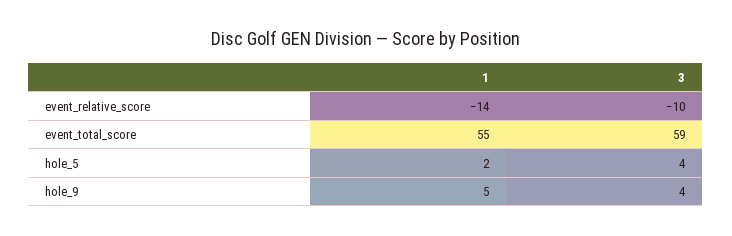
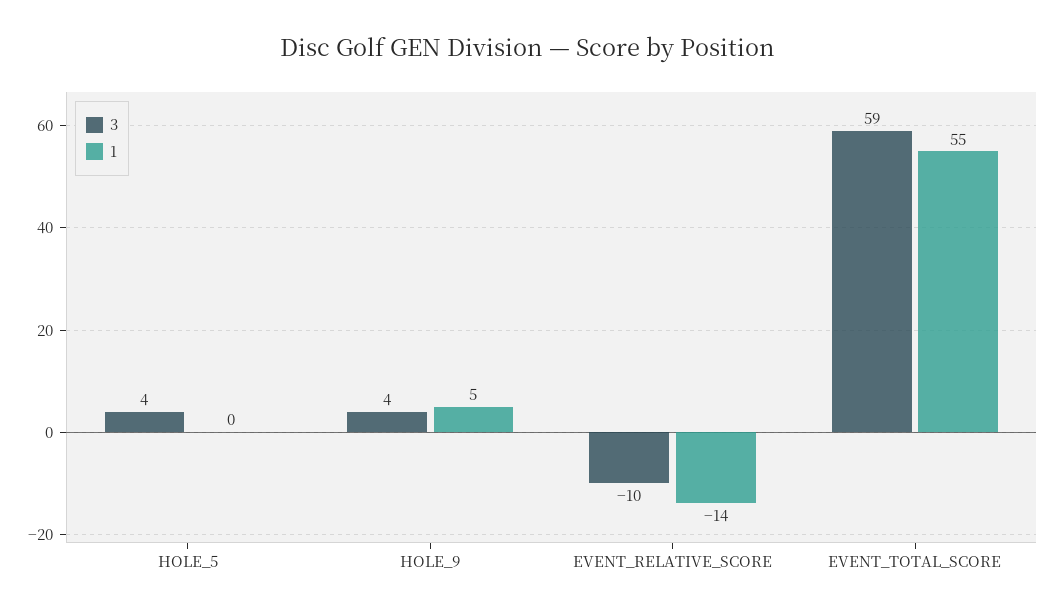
  {
    "1": {
      "event_relative_score": -14,
      "event_total_score": 55,
-     "hole_5": 2,
+     "hole_5": 0,
      "hole_9": 5
    },
    "3": {
      "event_relative_score": -10,
      "event_total_score": 59,
      "hole_5": 4,
      "hole_9": 4
    }
  }

